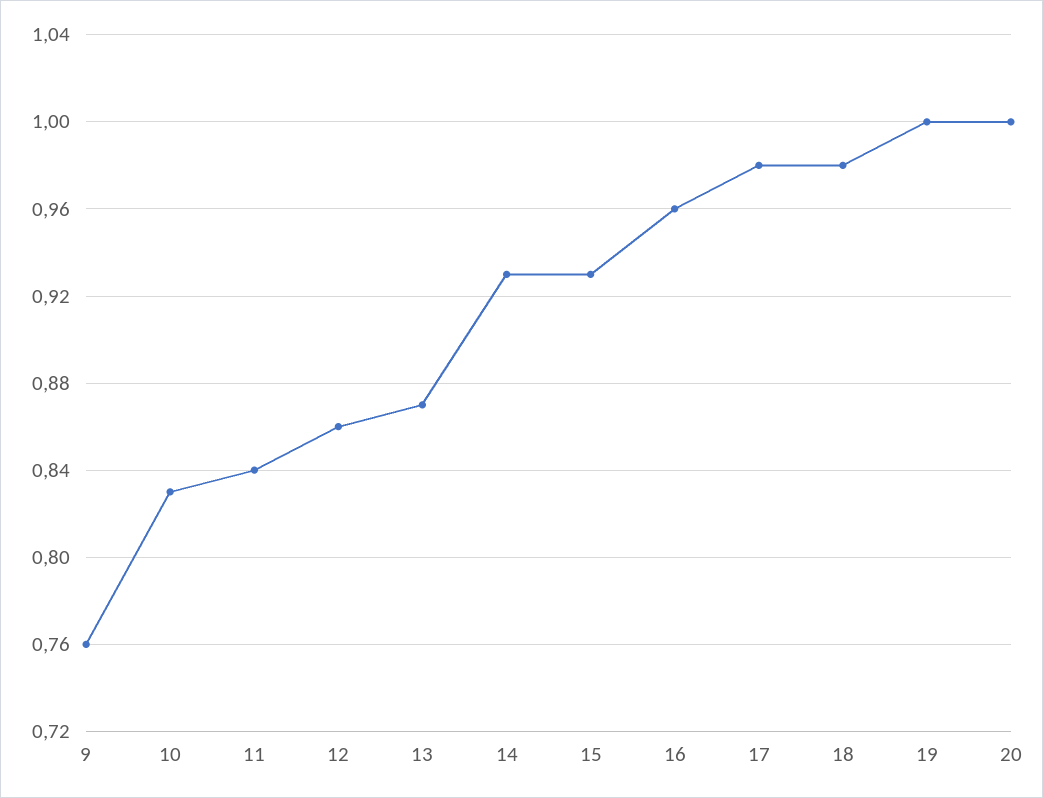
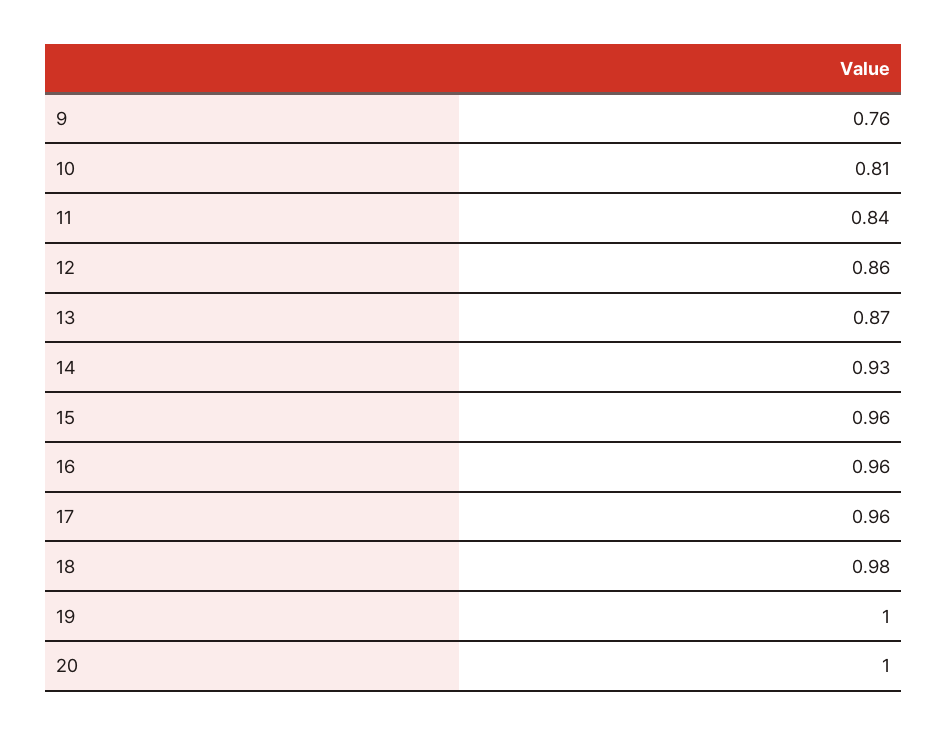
  {
    "9": 0.76,
-   "10": 0.83,
+   "10": 0.81,
    "11": 0.84,
    "12": 0.86,
    "13": 0.87,
    "14": 0.93,
-   "15": 0.93,
+   "15": 0.96,
    "16": 0.96,
-   "17": 0.98,
+   "17": 0.96,
    "18": 0.98,
    "19": 1,
    "20": 1
  }

